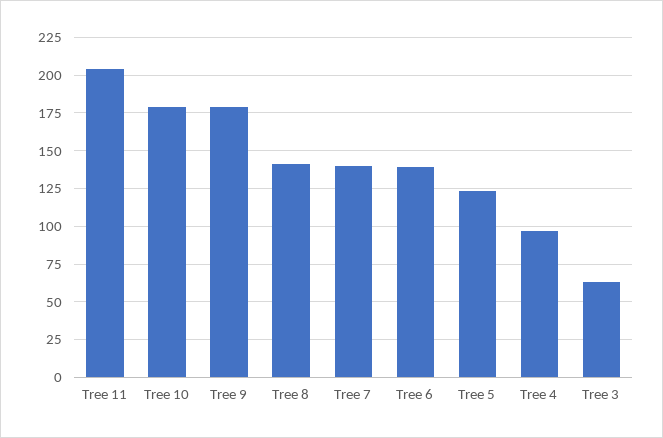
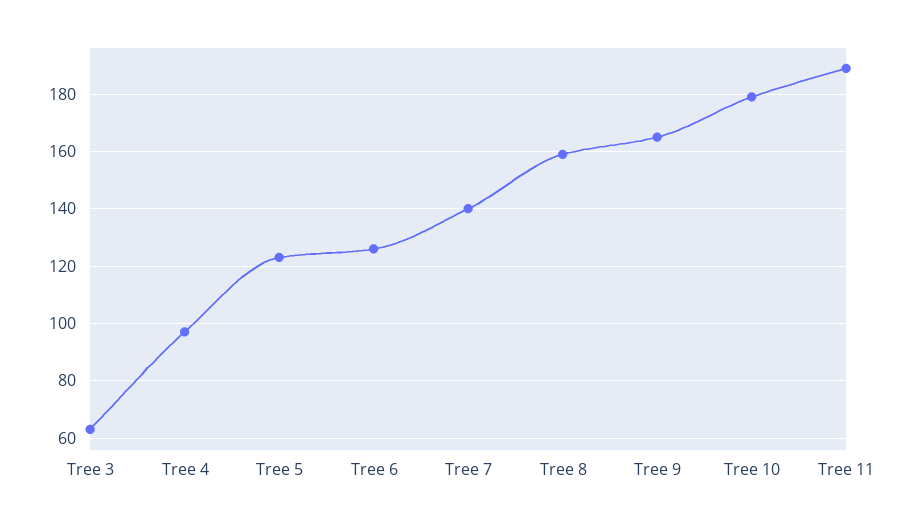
  {
-   "Tree 11": 205,
+   "Tree 11": 190,
    "Tree 10": 180,
-   "Tree 9": 180,
+   "Tree 9": 165,
-   "Tree 8": 140,
+   "Tree 8": 160,
    "Tree 7": 140,
-   "Tree 6": 140,
+   "Tree 6": 125,
    "Tree 5": 125,
    "Tree 4": 95,
    "Tree 3": 65
  }

